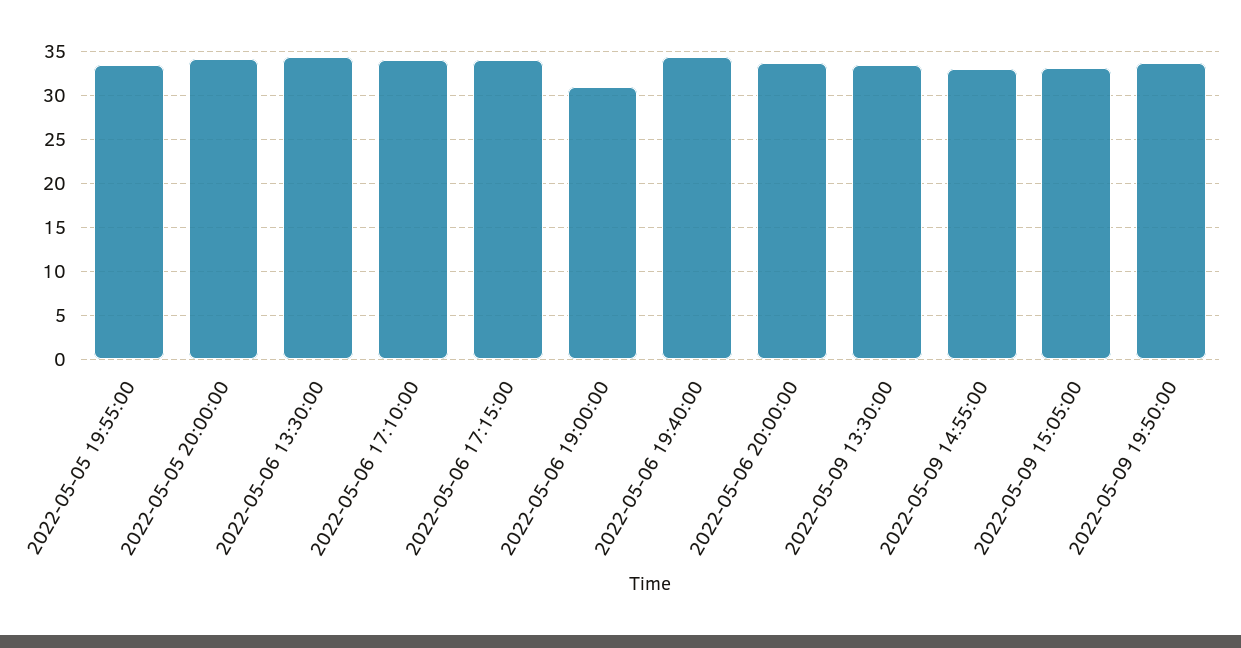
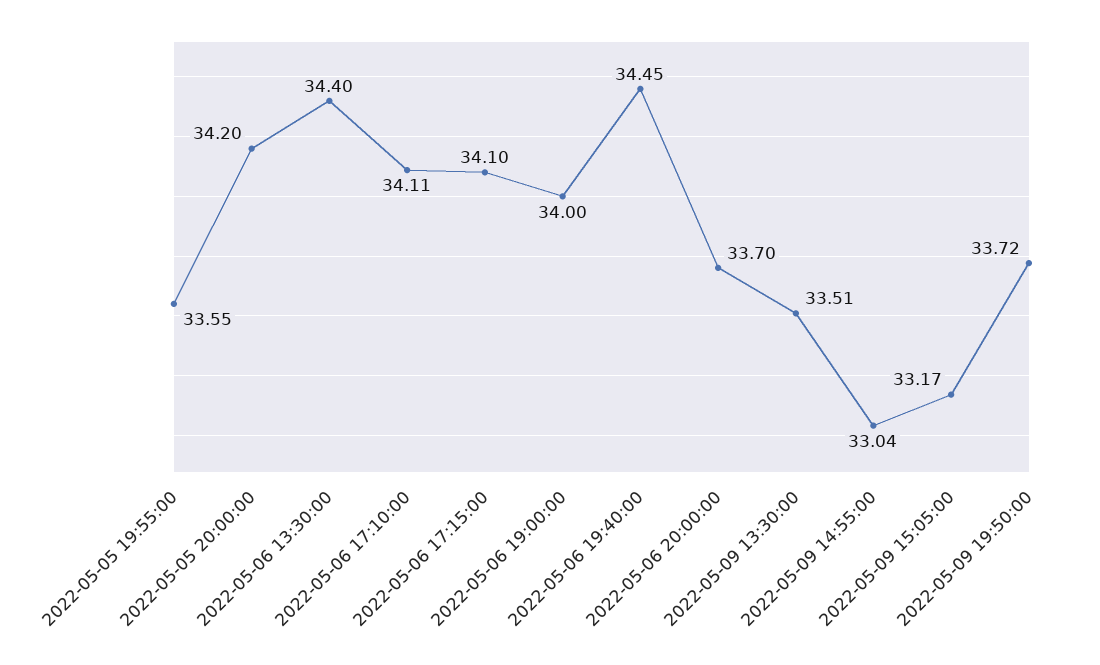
  {
    "2022-05-05 19:55:00": 33.55,
    "2022-05-05 20:00:00": 34.2,
    "2022-05-06 13:30:00": 34.4,
    "2022-05-06 17:10:00": 34.11,
    "2022-05-06 17:15:00": 34.1,
-   "2022-05-06 19:00:00": 31,
+   "2022-05-06 19:00:00": 34,
    "2022-05-06 19:40:00": 34.45,
    "2022-05-06 20:00:00": 33.7,
    "2022-05-09 13:30:00": 33.51,
    "2022-05-09 14:55:00": 33.04,
    "2022-05-09 15:05:00": 33.17,
    "2022-05-09 19:50:00": 33.72
  }

